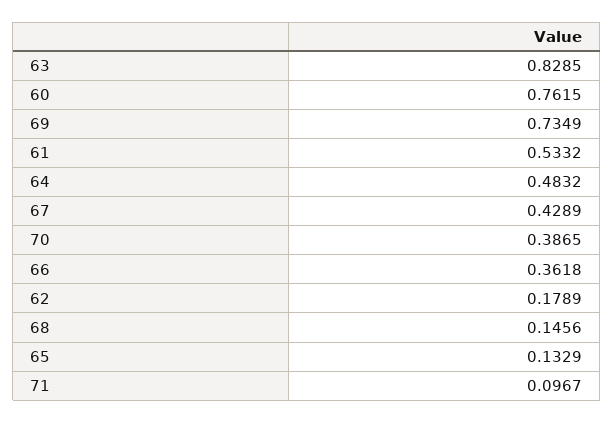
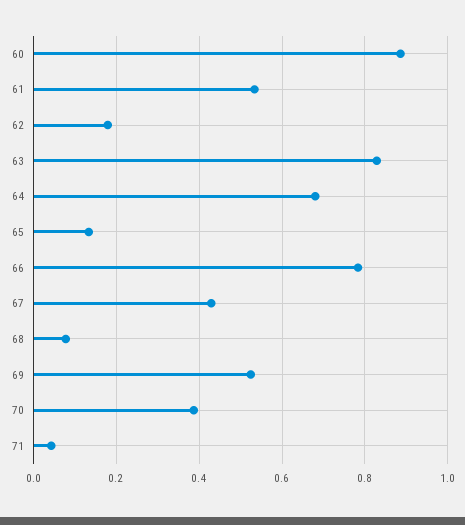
  {
    "63": 0.8285,
-   "60": 0.7615,
+   "60": 0.88,
-   "69": 0.7349,
+   "69": 0.52,
    "61": 0.5332,
-   "64": 0.4832,
+   "64": 0.68,
    "67": 0.4289,
    "70": 0.3865,
-   "66": 0.3618,
+   "66": 0.78,
    "62": 0.1789,
-   "68": 0.1456,
+   "68": 0.08,
    "65": 0.1329,
-   "71": 0.0967
+   "71": 0.04
  }

